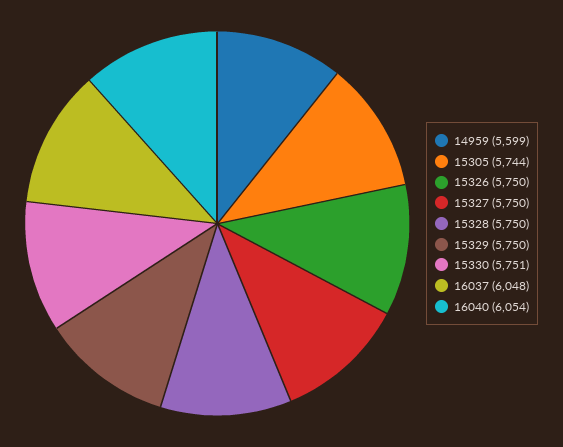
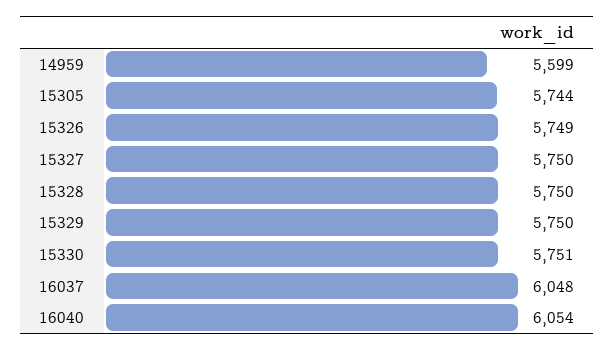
  {
    "14959": 5599,
    "15305": 5744,
-   "15326": 5750,
+   "15326": 5749,
    "15327": 5750,
    "15328": 5750,
    "15329": 5750,
    "15330": 5751,
    "16037": 6048,
    "16040": 6054
  }

